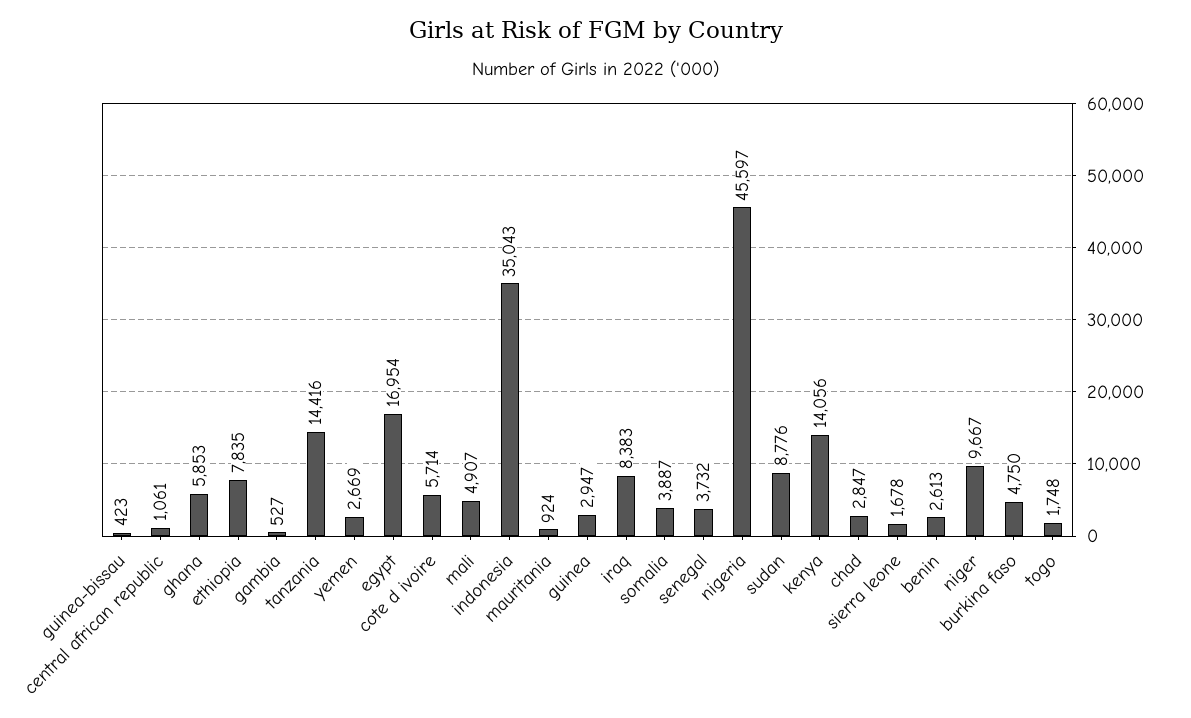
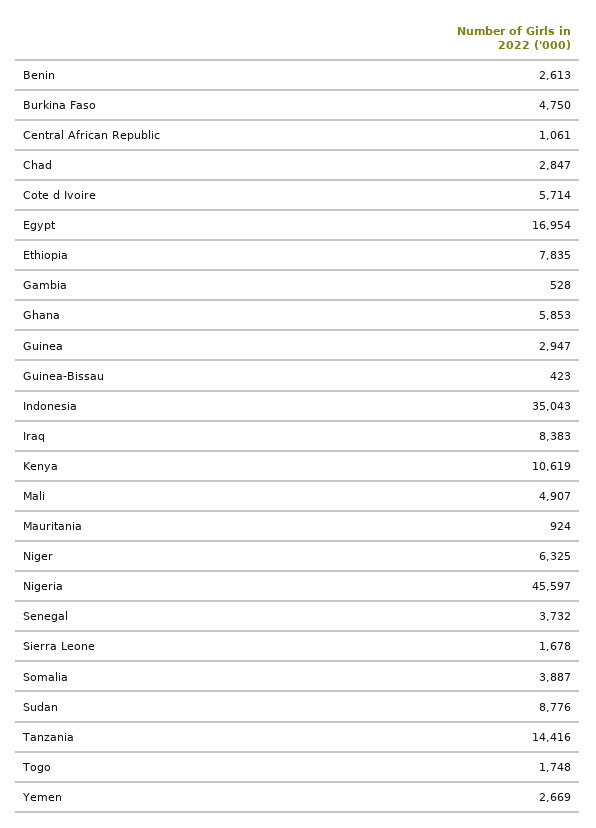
  {
    "guinea-bissau": 423,
    "central african republic": 1061,
    "ghana": 5853,
    "ethiopia": 7835,
-   "gambia": 527,
+   "gambia": 528,
    "tanzania": 14416,
    "yemen": 2669,
    "egypt": 16954,
    "cote d ivoire": 5714,
    "mali": 4907,
    "indonesia": 35043,
    "mauritania": 924,
    "guinea": 2947,
    "iraq": 8383,
    "somalia": 3887,
    "senegal": 3732,
    "nigeria": 45597,
    "sudan": 8776,
-   "kenya": 14056,
+   "kenya": 10619,
    "chad": 2847,
    "sierra leone": 1678,
    "benin": 2613,
-   "niger": 9667,
+   "niger": 6325,
    "burkina faso": 4750,
    "togo": 1748
  }

